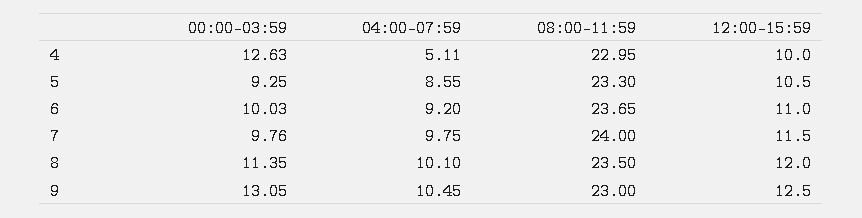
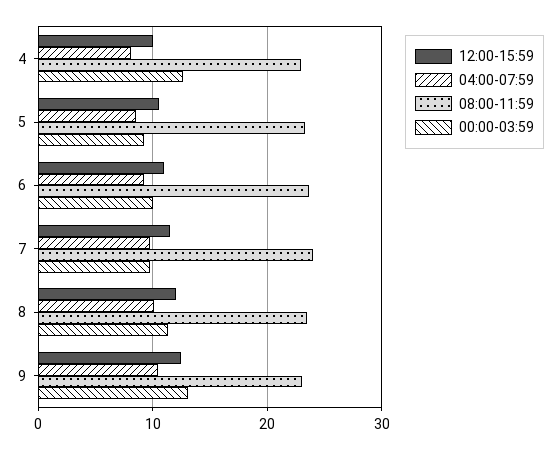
  {
    "00:00-03:59": {
      "4": 12.63,
      "5": 9.25,
      "6": 10.03,
      "7": 9.76,
      "8": 11.35,
      "9": 13.05
    },
    "04:00-07:59": {
-     "4": 5.11,
+     "4": 8,
      "5": 8.55,
      "6": 9.2,
      "7": 9.75,
      "8": 10.1,
      "9": 10.45
    },
    "08:00-11:59": {
      "4": 22.95,
      "5": 23.3,
      "6": 23.65,
      "7": 24,
      "8": 23.5,
      "9": 23
    },
    "12:00-15:59": {
      "4": 10,
      "5": 10.5,
      "6": 11,
      "7": 11.5,
      "8": 12,
      "9": 12.5
    }
  }

